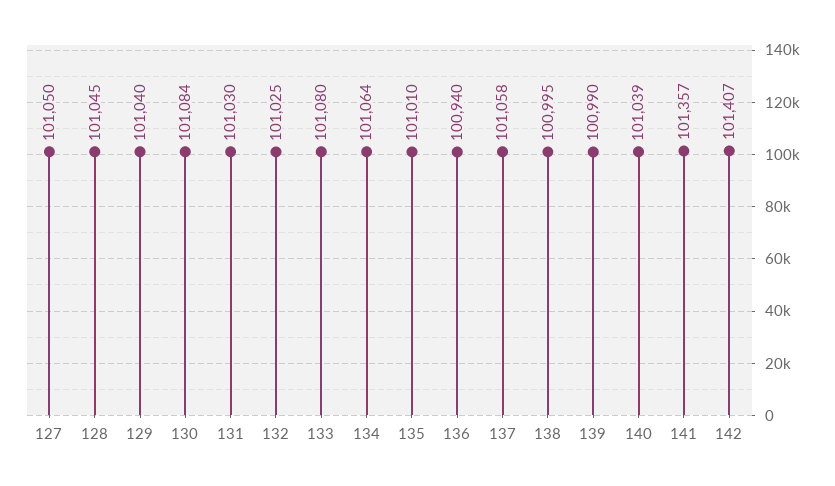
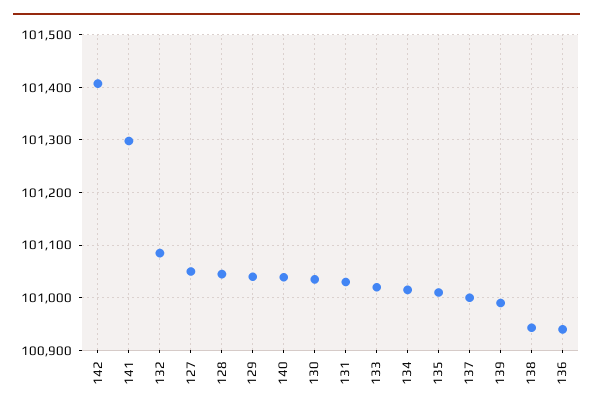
  {
    "127": 101050,
    "128": 101045,
    "129": 101040,
-   "130": 101084,
+   "130": 101040,
    "131": 101030,
-   "132": 101025,
+   "132": 101080,
-   "133": 101080,
+   "133": 101020,
-   "134": 101064,
+   "134": 101020,
    "135": 101010,
    "136": 100940,
-   "137": 101058,
+   "137": 101000,
-   "138": 100995,
+   "138": 100940,
    "139": 100990,
    "140": 101039,
-   "141": 101357,
+   "141": 101300,
    "142": 101407
  }

